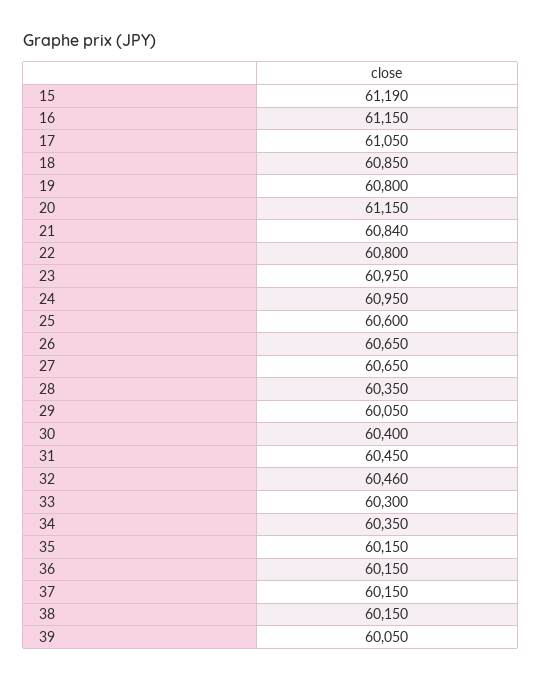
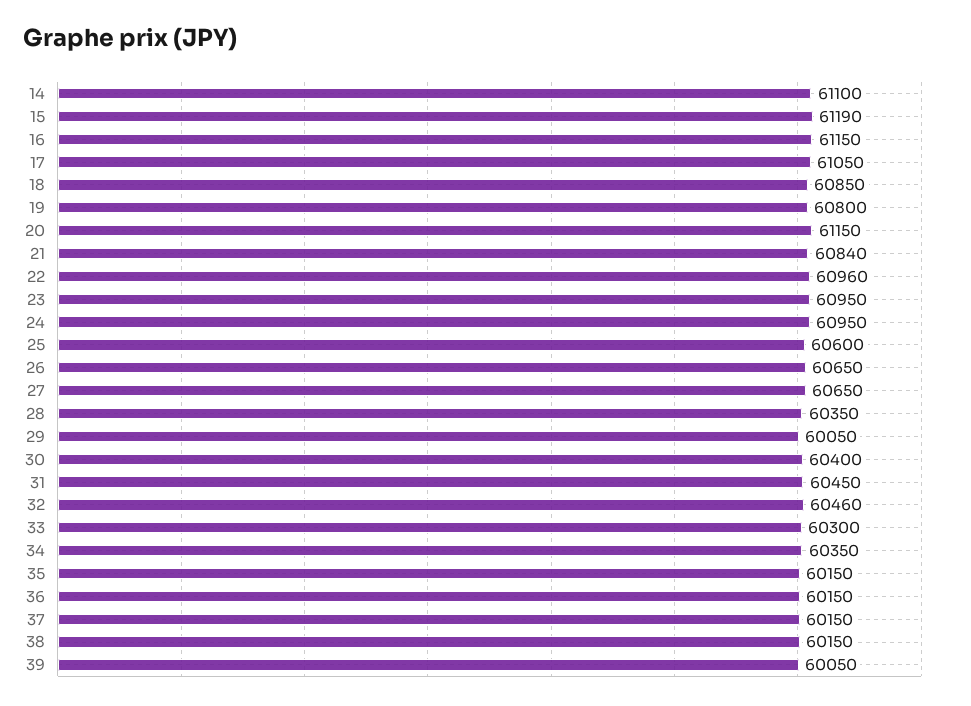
  {
    "15": 61190,
    "16": 61150,
    "17": 61050,
    "18": 60850,
    "19": 60800,
    "20": 61150,
    "21": 60840,
-   "22": 60800,
+   "22": 60960,
    "23": 60950,
    "24": 60950,
    "25": 60600,
    "26": 60650,
    "27": 60650,
    "28": 60350,
    "29": 60050,
    "30": 60400,
    "31": 60450,
    "32": 60460,
    "33": 60300,
    "34": 60350,
    "35": 60150,
    "36": 60150,
    "37": 60150,
    "38": 60150,
-   "39": 60050
+   "39": 60050,
+   "14": 61100
  }

